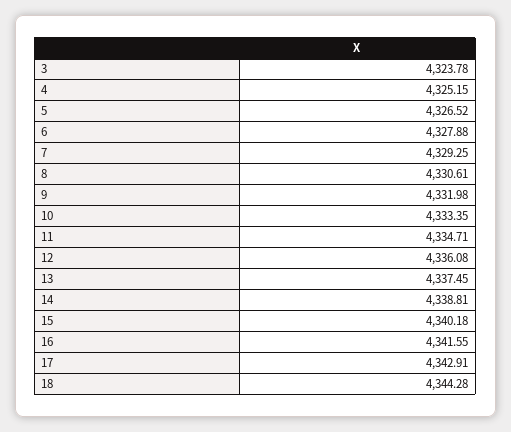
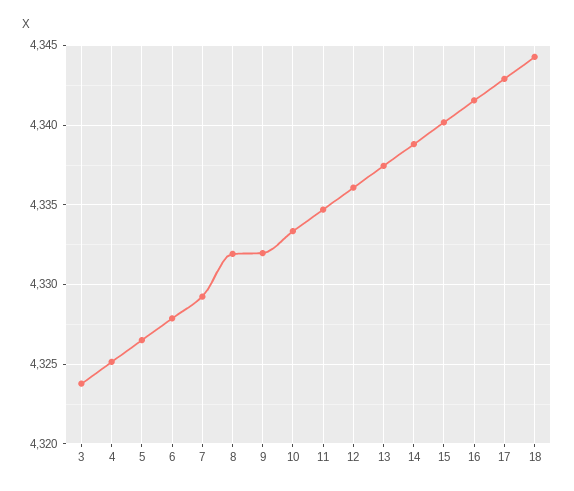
  {
    "3": 4323.78,
    "4": 4325.15,
    "5": 4326.52,
    "6": 4327.88,
    "7": 4329.25,
-   "8": 4330.61,
+   "8": 4332,
    "9": 4331.98,
    "10": 4333.35,
    "11": 4334.71,
    "12": 4336.08,
    "13": 4337.45,
    "14": 4338.81,
    "15": 4340.18,
    "16": 4341.55,
    "17": 4342.91,
    "18": 4344.28
  }

